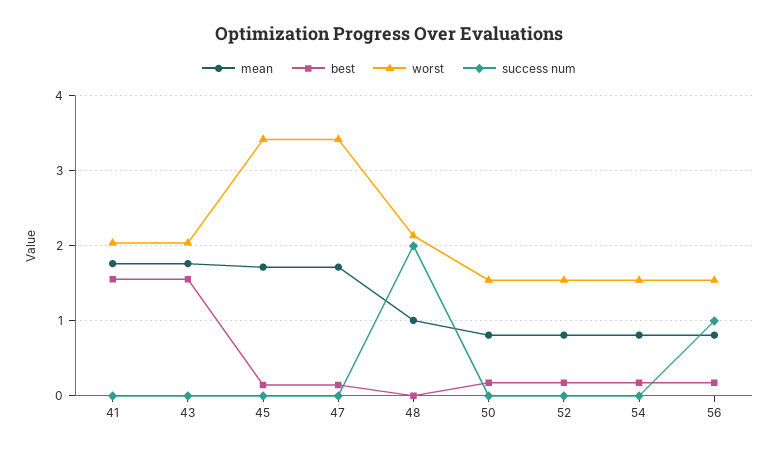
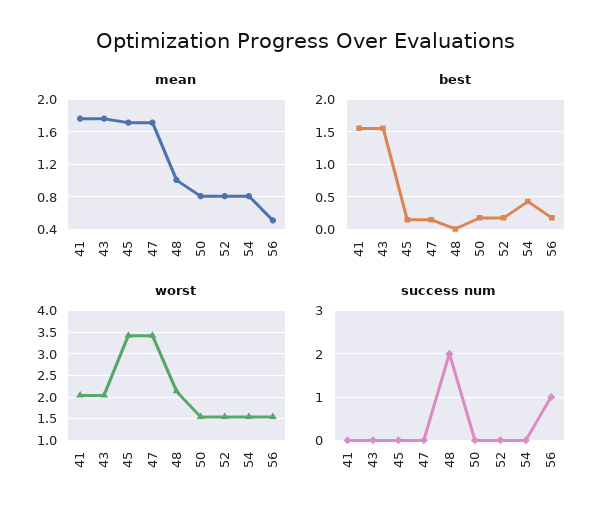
  {
    "mean": {
      "41": 1.8,
      "43": 1.8,
      "45": 1.7,
      "47": 1.7,
      "48": 1,
      "50": 0.8,
      "52": 0.8,
      "54": 0.8,
-     "56": 0.8
+     "56": 0.5
    },
    "best": {
      "41": 1.6,
      "43": 1.6,
      "45": 0.1,
      "47": 0.1,
      "48": 0,
      "50": 0.2,
      "52": 0.2,
-     "54": 0.2,
+     "54": 0.4,
      "56": 0.2
    },
    "worst": {
      "41": 2,
      "43": 2,
      "45": 3.4,
      "47": 3.4,
      "48": 2.1,
      "50": 1.5,
      "52": 1.5,
      "54": 1.5,
      "56": 1.5
    },
    "success num": {
      "41": 0,
      "43": 0,
      "45": 0,
      "47": 0,
      "48": 2,
      "50": 0,
      "52": 0,
      "54": 0,
      "56": 1
    }
  }

